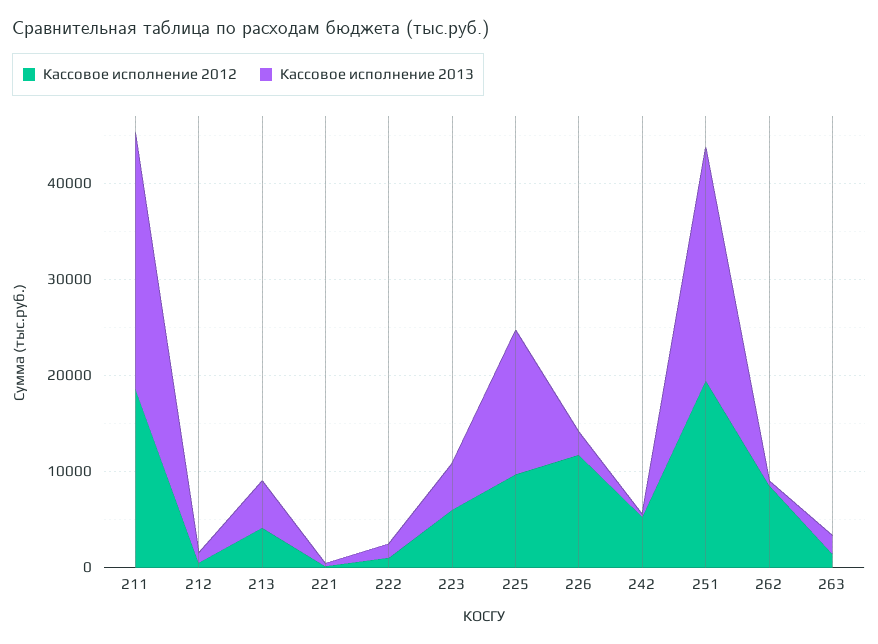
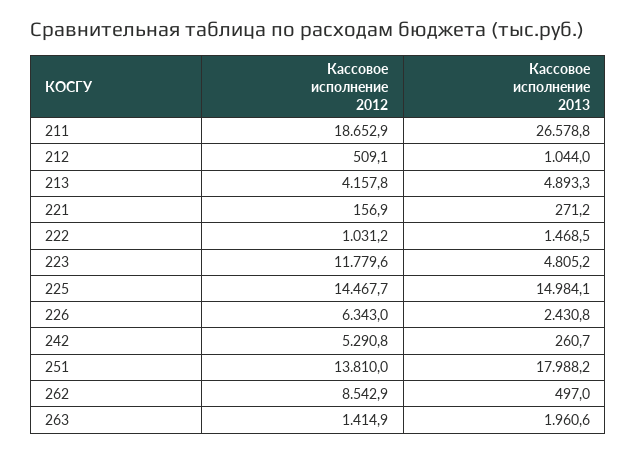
  {
    "Кассовое исполнение 2012": {
      "211": 18652.9,
      "212": 509.1,
      "213": 4157.8,
      "221": 156.9,
      "222": 1031.2,
-     "223": 6000,
+     "223": 11779.6,
-     "225": 10000,
+     "225": 14467.7,
-     "226": 12000,
+     "226": 6343,
      "242": 5290.8,
-     "251": 20000,
+     "251": 13810,
      "262": 8542.9,
      "263": 1414.9
    },
    "Кассовое исполнение 2013": {
      "211": 26578.8,
      "212": 1044,
      "213": 4893.3,
      "221": 271.2,
      "222": 1468.5,
      "223": 4805.2,
      "225": 14984.1,
      "226": 2430.8,
      "242": 260.7,
-     "251": 24000,
+     "251": 17988.2,
      "262": 497,
      "263": 1960.6
    }
  }

